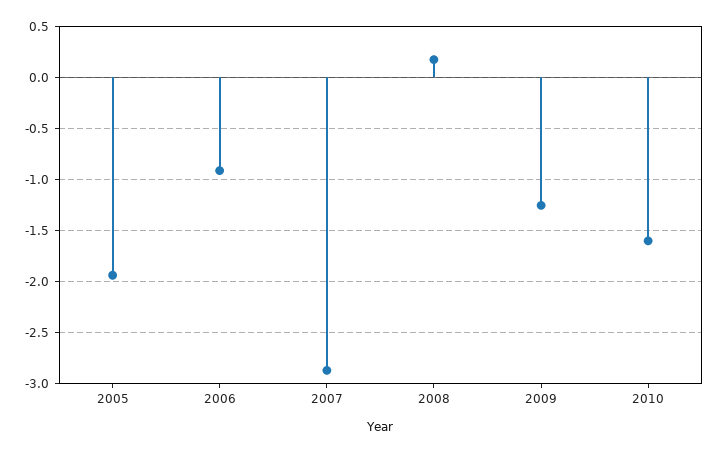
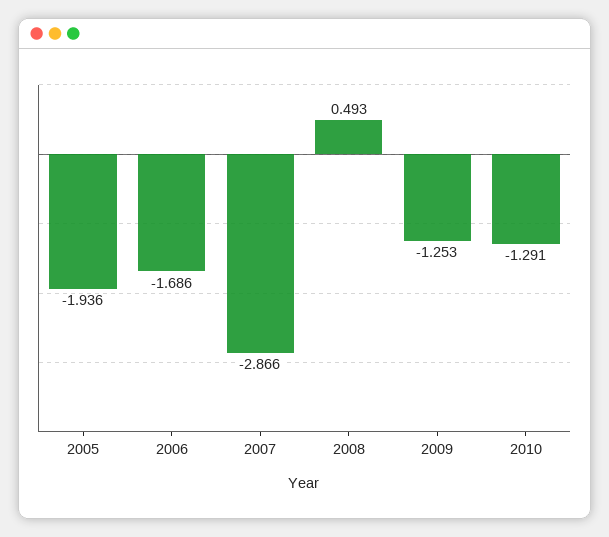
  {
    "2005": -1.936,
-   "2006": -0.9,
+   "2006": -1.686,
    "2007": -2.866,
-   "2008": 0.2,
+   "2008": 0.493,
    "2009": -1.253,
-   "2010": -1.6
+   "2010": -1.291
  }

